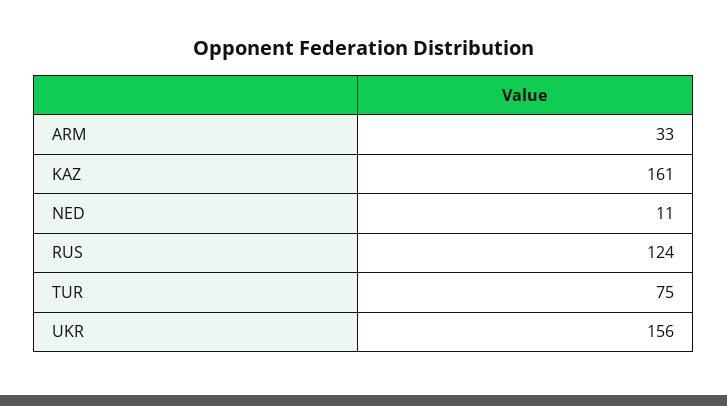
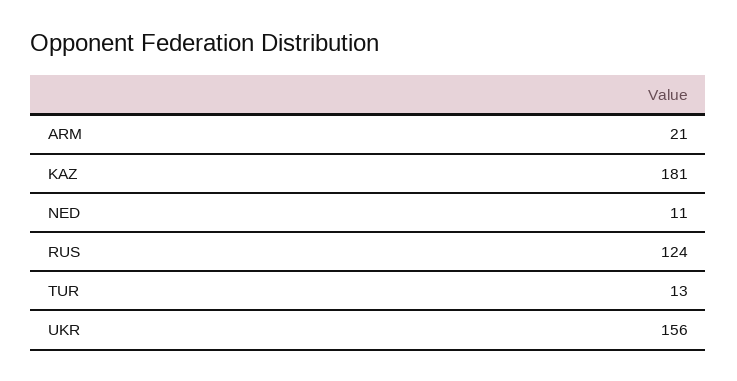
  {
-   "ARM": 33,
+   "ARM": 21,
-   "KAZ": 161,
+   "KAZ": 181,
    "NED": 11,
    "RUS": 124,
-   "TUR": 75,
+   "TUR": 13,
    "UKR": 156
  }

